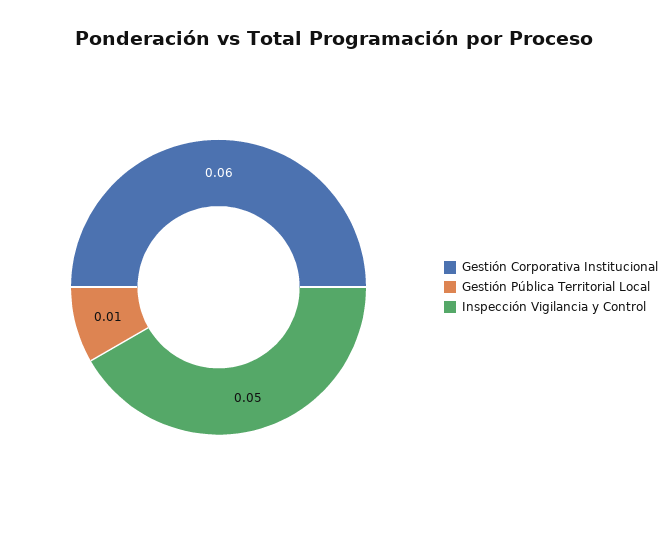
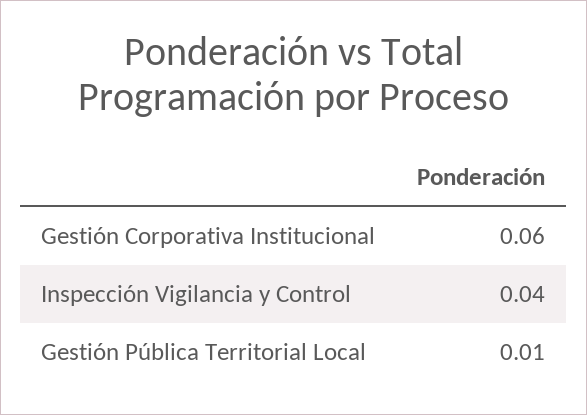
  {
    "Gestión Corporativa Institucional": 0.06,
    "Gestión Pública Territorial Local": 0.01,
-   "Inspección Vigilancia y Control": 0.05
+   "Inspección Vigilancia y Control": 0.04
  }

